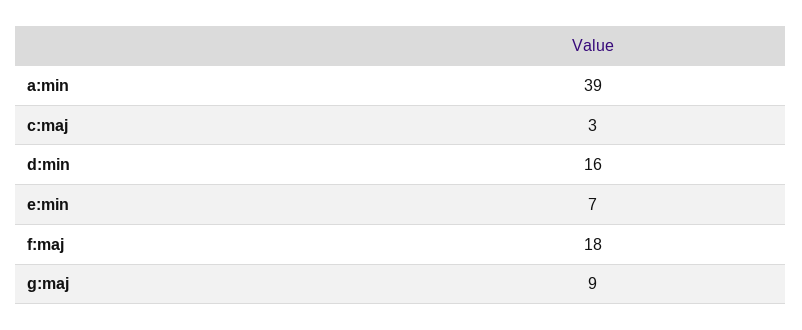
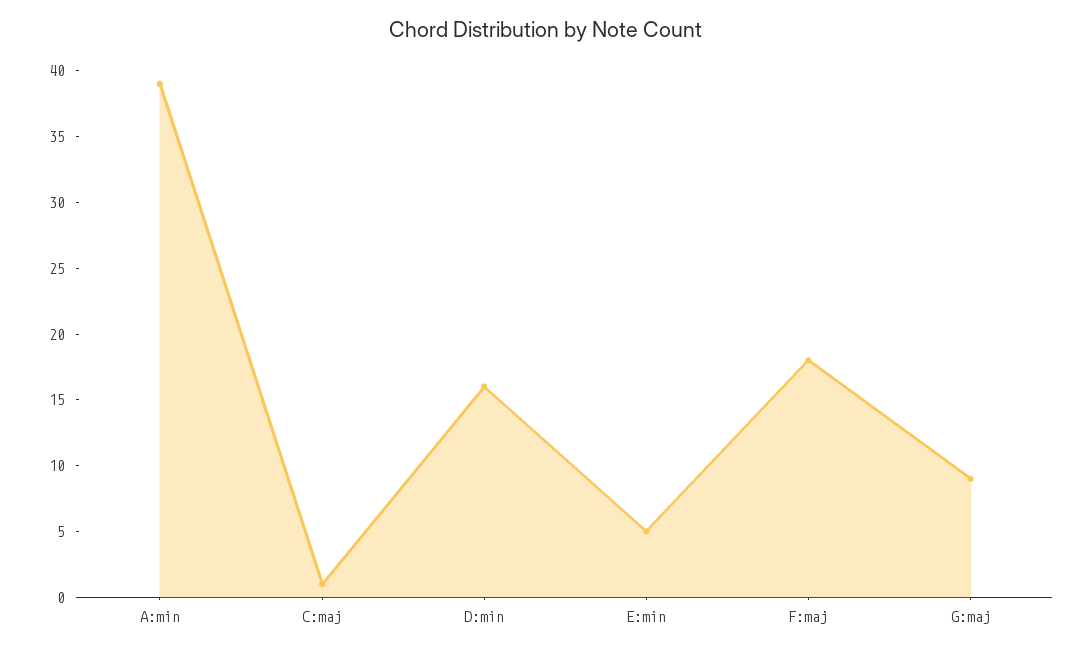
  {
    "a:min": 39,
-   "c:maj": 3,
+   "c:maj": 1,
    "d:min": 16,
-   "e:min": 7,
+   "e:min": 5,
    "f:maj": 18,
    "g:maj": 9
  }

